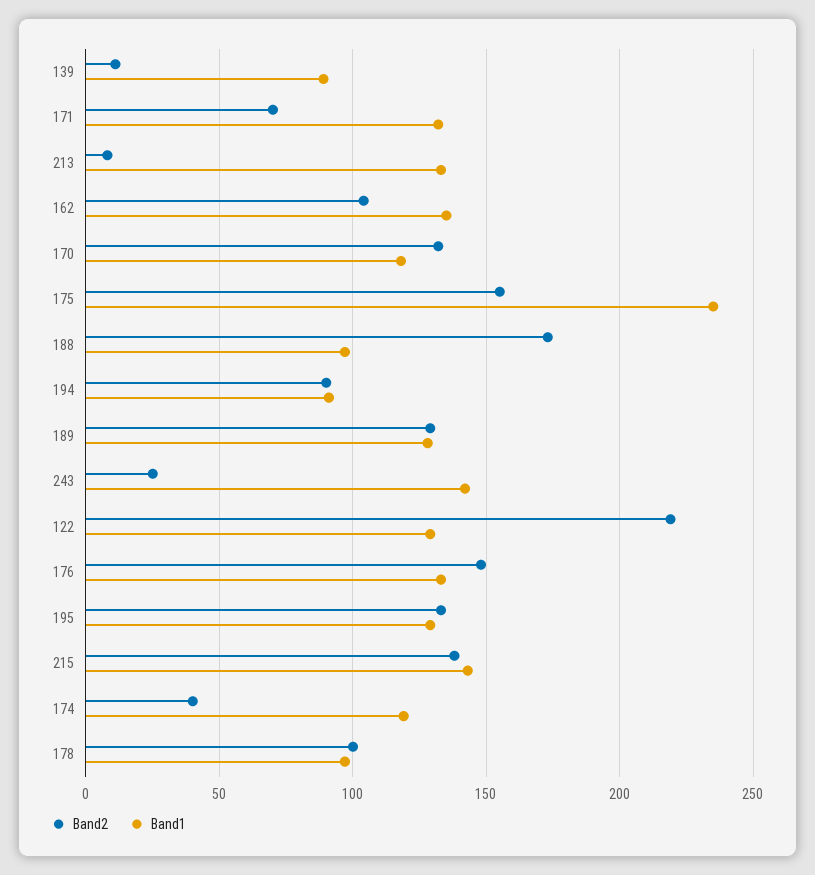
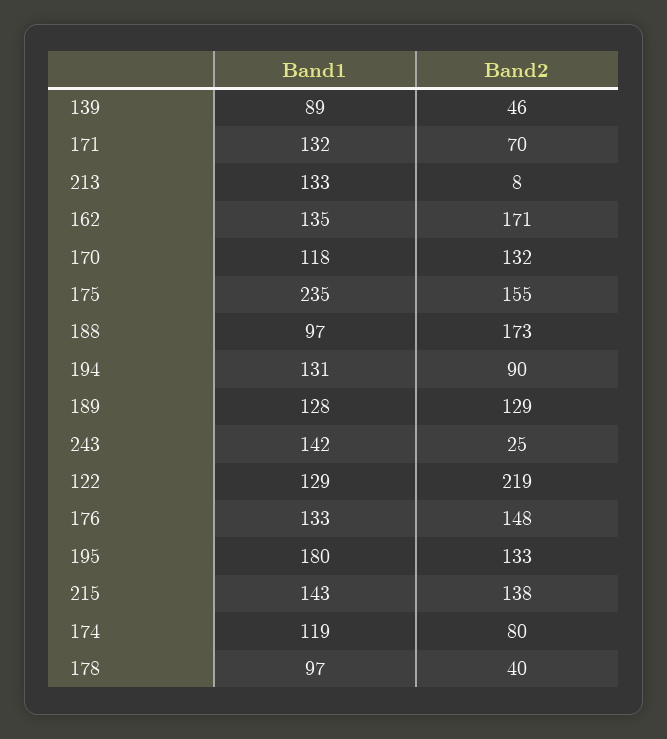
  {
    "Band2": {
-     "139": 10,
+     "139": 46,
      "171": 70,
      "213": 8,
-     "162": 105,
+     "162": 171,
      "170": 132,
      "175": 155,
      "188": 173,
      "194": 90,
      "189": 129,
      "243": 25,
      "122": 219,
      "176": 148,
      "195": 133,
      "215": 138,
-     "174": 40,
+     "174": 80,
-     "178": 100
+     "178": 40
    },
    "Band1": {
      "139": 89,
      "171": 132,
      "213": 133,
      "162": 135,
      "170": 118,
      "175": 235,
      "188": 97,
-     "194": 90,
+     "194": 131,
      "189": 128,
      "243": 142,
      "122": 129,
      "176": 133,
-     "195": 130,
+     "195": 180,
      "215": 143,
      "174": 119,
      "178": 97
    }
  }

